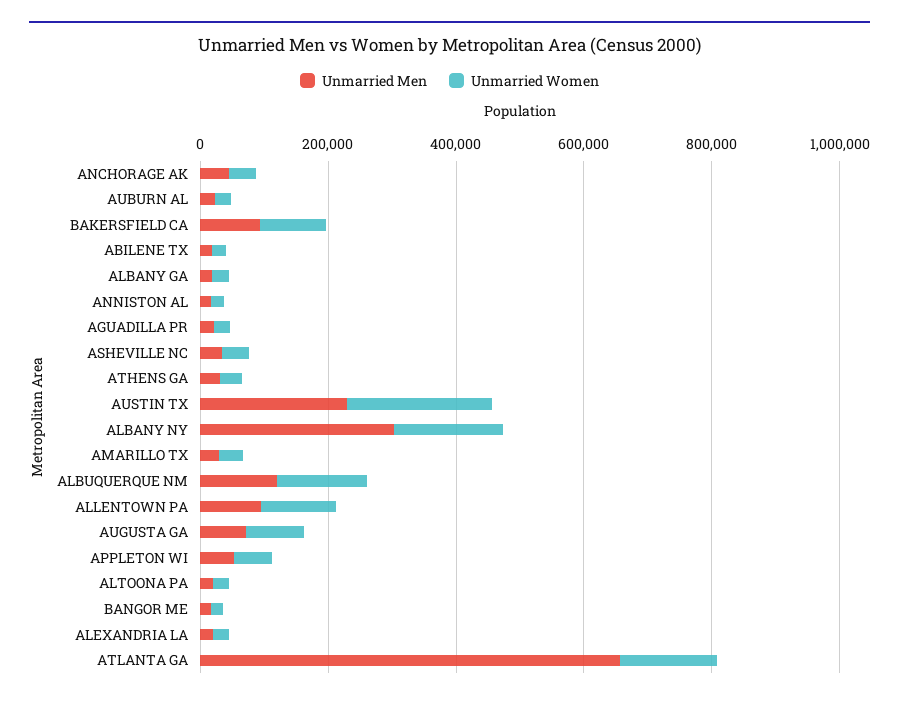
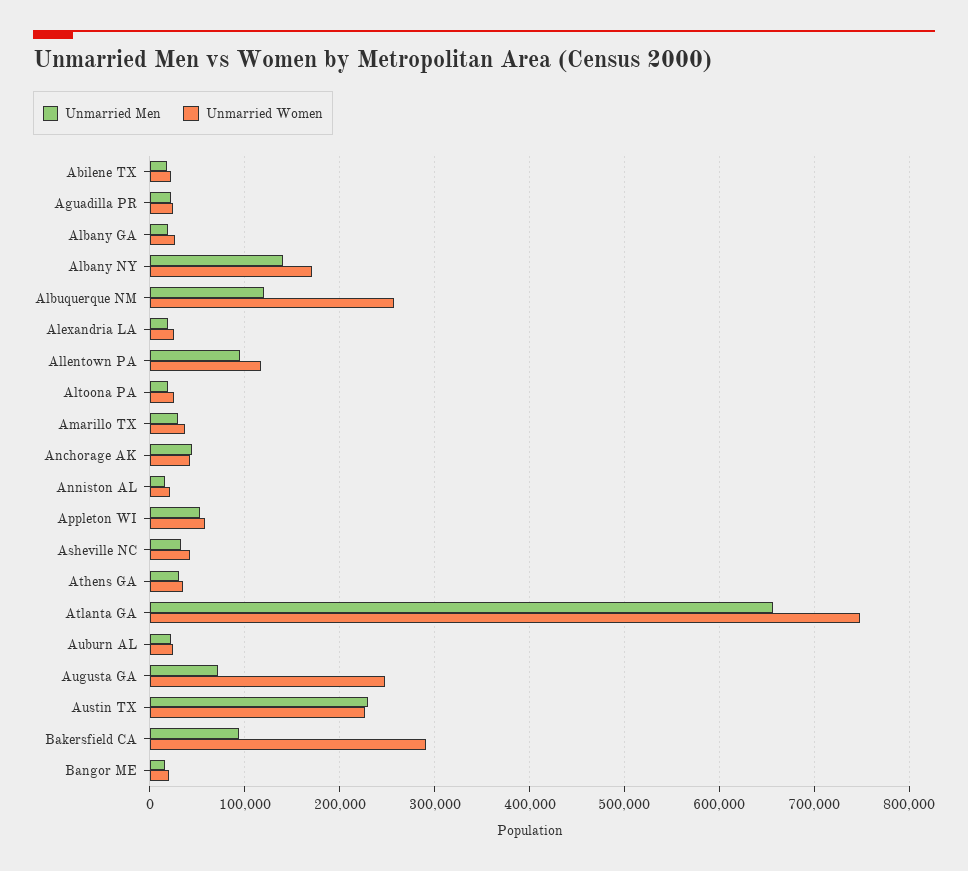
  {
    "Unmarried Men": {
      "ANCHORAGE AK": 40000,
      "AUBURN AL": 20000,
      "BAKERSFIELD CA": 90000,
      "ABILENE TX": 20000,
      "ALBANY GA": 20000,
      "ANNISTON AL": 20000,
      "AGUADILLA PR": 20000,
      "ASHEVILLE NC": 30000,
      "ATHENS GA": 30000,
      "AUSTIN TX": 230000,
-     "ALBANY NY": 300000,
+     "ALBANY NY": 140000,
      "AMARILLO TX": 30000,
      "ALBUQUERQUE NM": 120000,
      "ALLENTOWN PA": 100000,
      "AUGUSTA GA": 70000,
      "APPLETON WI": 50000,
      "ALTOONA PA": 20000,
      "BANGOR ME": 20000,
      "ALEXANDRIA LA": 20000,
      "ATLANTA GA": 660000
    },
    "Unmarried Women": {
      "ANCHORAGE AK": 40000,
      "AUBURN AL": 20000,
-     "BAKERSFIELD CA": 100000,
+     "BAKERSFIELD CA": 290000,
      "ABILENE TX": 20000,
      "ALBANY GA": 30000,
      "ANNISTON AL": 20000,
      "AGUADILLA PR": 20000,
      "ASHEVILLE NC": 40000,
      "ATHENS GA": 30000,
      "AUSTIN TX": 230000,
      "ALBANY NY": 170000,
      "AMARILLO TX": 40000,
-     "ALBUQUERQUE NM": 150000,
+     "ALBUQUERQUE NM": 260000,
      "ALLENTOWN PA": 120000,
-     "AUGUSTA GA": 100000,
+     "AUGUSTA GA": 250000,
      "APPLETON WI": 60000,
      "ALTOONA PA": 30000,
      "BANGOR ME": 20000,
      "ALEXANDRIA LA": 30000,
-     "ATLANTA GA": 150000
+     "ATLANTA GA": 750000
    }
  }

